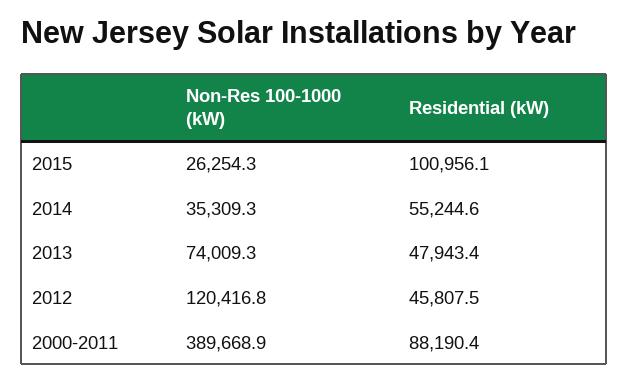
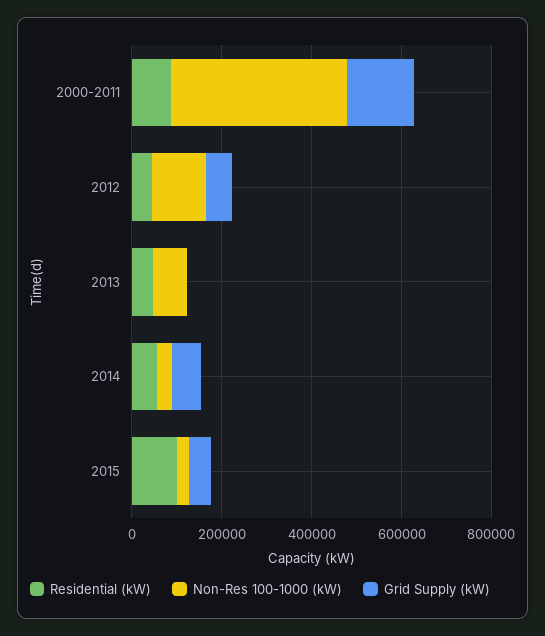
  {
    "Non-Res 100-1000 (kW)": {
      "2015": 26254.3,
      "2014": 35309.3,
      "2013": 74009.3,
      "2012": 120416.8,
      "2000-2011": 389668.9
    },
    "Residential (kW)": {
      "2015": 100956.1,
      "2014": 55244.6,
      "2013": 47943.4,
      "2012": 45807.5,
      "2000-2011": 88190.4
-   }
+   },
+   "Grid Supply (kW)": {
+     "2000-2011": 150000,
+     "2012": 50000,
+     "2013": 0,
+     "2014": 50000,
+     "2015": 50000
+   }
  }

